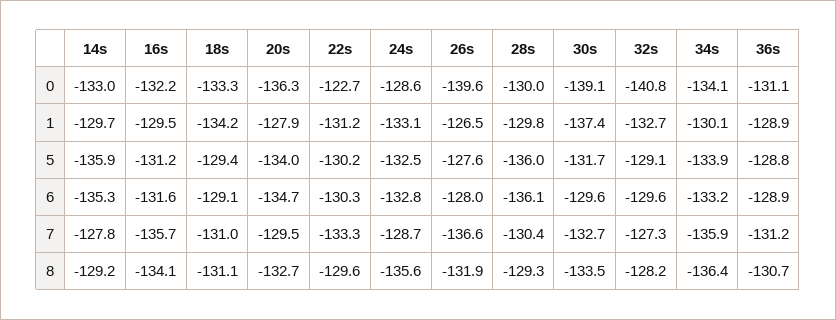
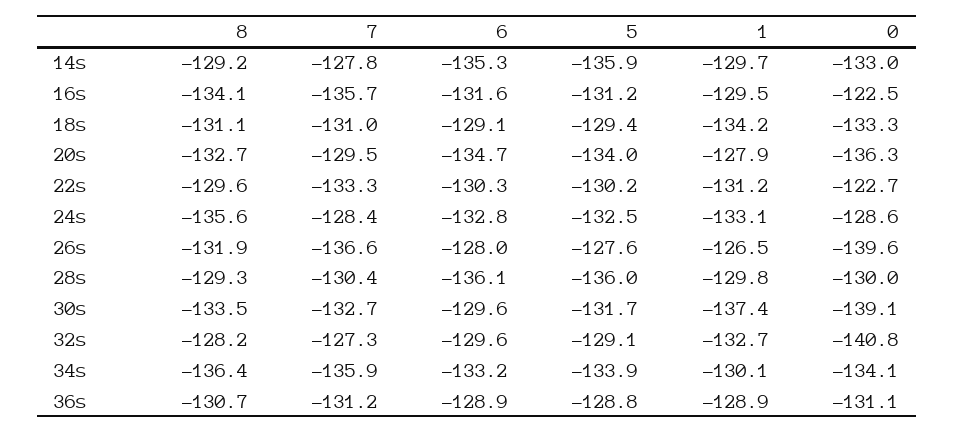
  {
    "14s": {
      "0": -133,
      "1": -129.7,
      "5": -135.9,
      "6": -135.3,
      "7": -127.8,
      "8": -129.2
    },
    "16s": {
-     "0": -132.2,
+     "0": -122.5,
      "1": -129.5,
      "5": -131.2,
      "6": -131.6,
      "7": -135.7,
      "8": -134.1
    },
    "18s": {
      "0": -133.3,
      "1": -134.2,
      "5": -129.4,
      "6": -129.1,
      "7": -131,
      "8": -131.1
    },
    "20s": {
      "0": -136.3,
      "1": -127.9,
      "5": -134,
      "6": -134.7,
      "7": -129.5,
      "8": -132.7
    },
    "22s": {
      "0": -122.7,
      "1": -131.2,
      "5": -130.2,
      "6": -130.3,
      "7": -133.3,
      "8": -129.6
    },
    "24s": {
      "0": -128.6,
      "1": -133.1,
      "5": -132.5,
      "6": -132.8,
-     "7": -128.7,
+     "7": -128.4,
      "8": -135.6
    },
    "26s": {
      "0": -139.6,
      "1": -126.5,
      "5": -127.6,
      "6": -128,
      "7": -136.6,
      "8": -131.9
    },
    "28s": {
      "0": -130,
      "1": -129.8,
      "5": -136,
      "6": -136.1,
      "7": -130.4,
      "8": -129.3
    },
    "30s": {
      "0": -139.1,
      "1": -137.4,
      "5": -131.7,
      "6": -129.6,
      "7": -132.7,
      "8": -133.5
    },
    "32s": {
      "0": -140.8,
      "1": -132.7,
      "5": -129.1,
      "6": -129.6,
      "7": -127.3,
      "8": -128.2
    },
    "34s": {
      "0": -134.1,
      "1": -130.1,
      "5": -133.9,
      "6": -133.2,
      "7": -135.9,
      "8": -136.4
    },
    "36s": {
      "0": -131.1,
      "1": -128.9,
      "5": -128.8,
      "6": -128.9,
      "7": -131.2,
      "8": -130.7
    }
  }

